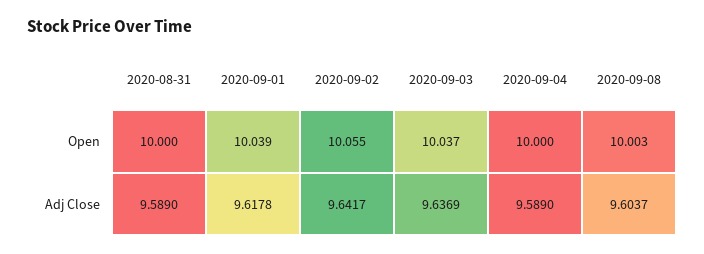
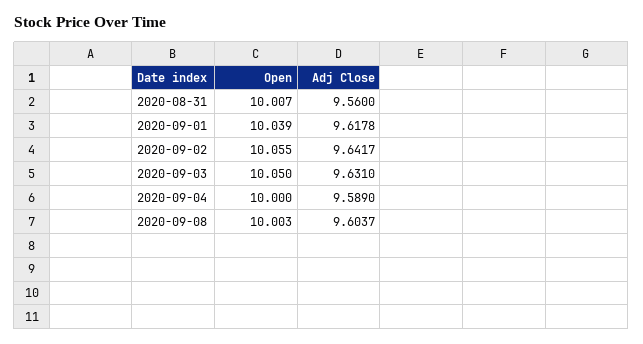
  {
    "2020-08-31": {
-     "Open": 10,
+     "Open": 10.007,
-     "Adj Close": 9.589
+     "Adj Close": 9.56
    },
    "2020-09-01": {
      "Open": 10.039,
      "Adj Close": 9.6178
    },
    "2020-09-02": {
      "Open": 10.055,
      "Adj Close": 9.6417
    },
    "2020-09-03": {
-     "Open": 10.037,
+     "Open": 10.05,
-     "Adj Close": 9.6369
+     "Adj Close": 9.631
    },
    "2020-09-04": {
      "Open": 10,
      "Adj Close": 9.589
    },
    "2020-09-08": {
      "Open": 10.003,
      "Adj Close": 9.6037
    }
  }

